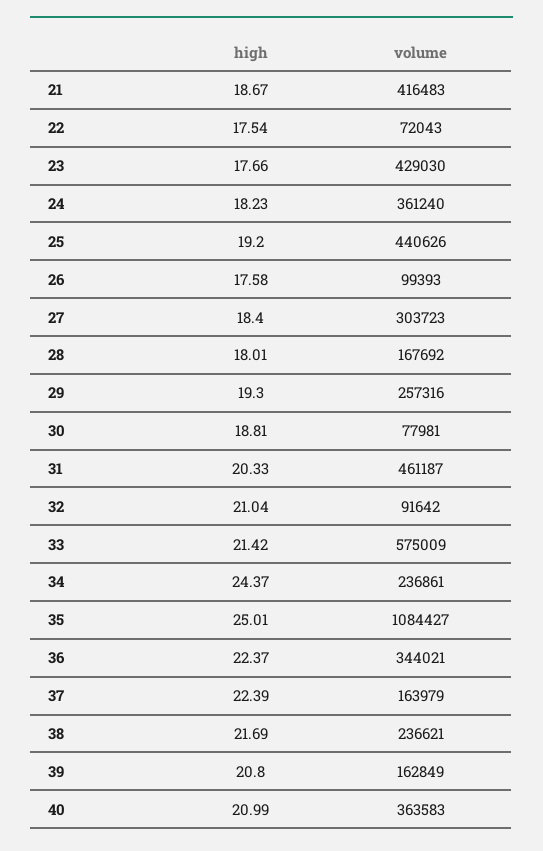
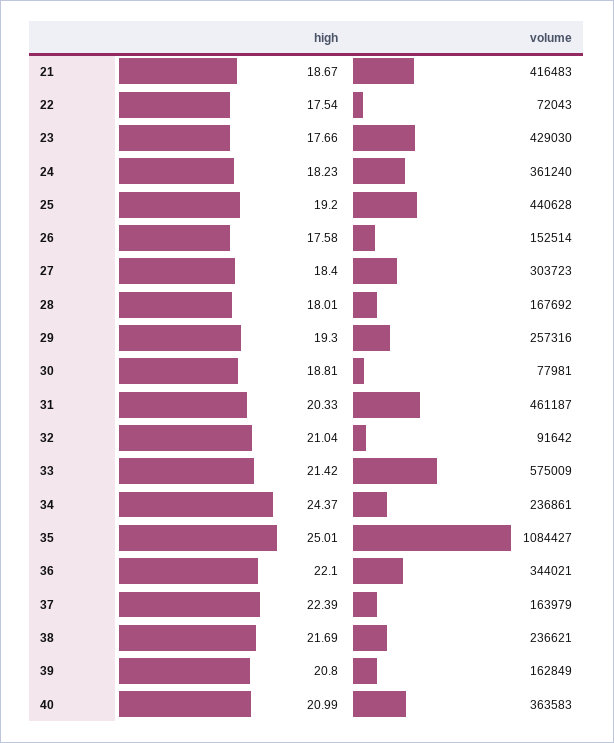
  {
    "high": {
      "21": 18.67,
      "22": 17.54,
      "23": 17.66,
      "24": 18.23,
      "25": 19.2,
      "26": 17.58,
      "27": 18.4,
      "28": 18.01,
      "29": 19.3,
      "30": 18.81,
      "31": 20.33,
      "32": 21.04,
      "33": 21.42,
      "34": 24.37,
      "35": 25.01,
-     "36": 22.37,
+     "36": 22.1,
      "37": 22.39,
      "38": 21.69,
      "39": 20.8,
      "40": 20.99
    },
    "volume": {
      "21": 416483,
      "22": 72043,
      "23": 429030,
      "24": 361240,
-     "25": 440626,
+     "25": 440628,
-     "26": 99393,
+     "26": 152514,
      "27": 303723,
      "28": 167692,
      "29": 257316,
      "30": 77981,
      "31": 461187,
      "32": 91642,
      "33": 575009,
      "34": 236861,
      "35": 1084427,
      "36": 344021,
      "37": 163979,
      "38": 236621,
      "39": 162849,
      "40": 363583
    }
  }

